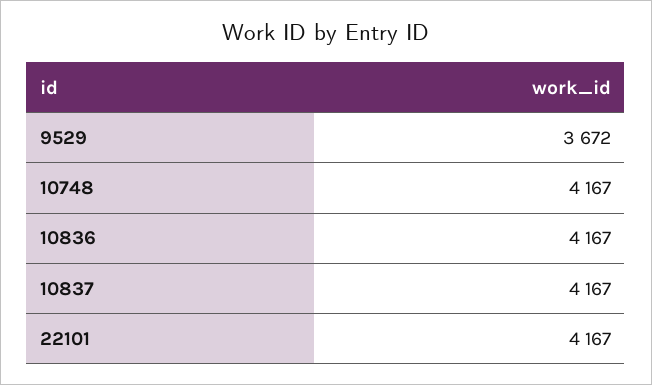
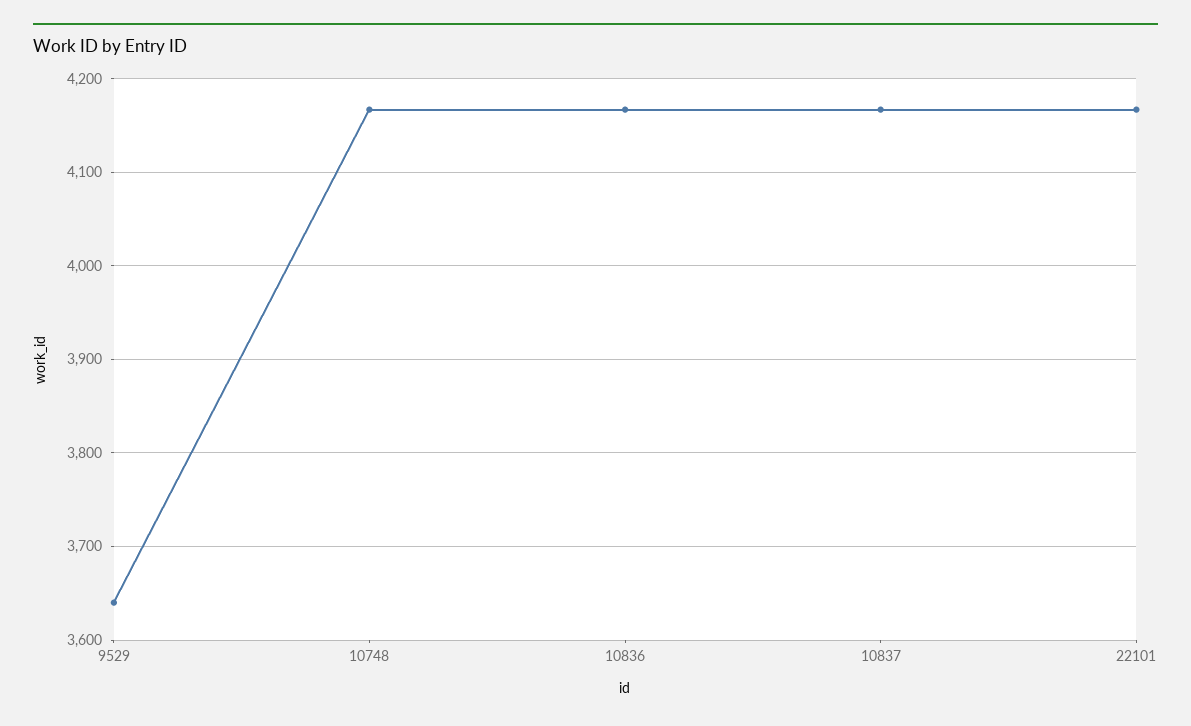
  {
-   "9529": 3672,
+   "9529": 3640,
    "10748": 4167,
    "10836": 4167,
    "10837": 4167,
    "22101": 4167
  }

